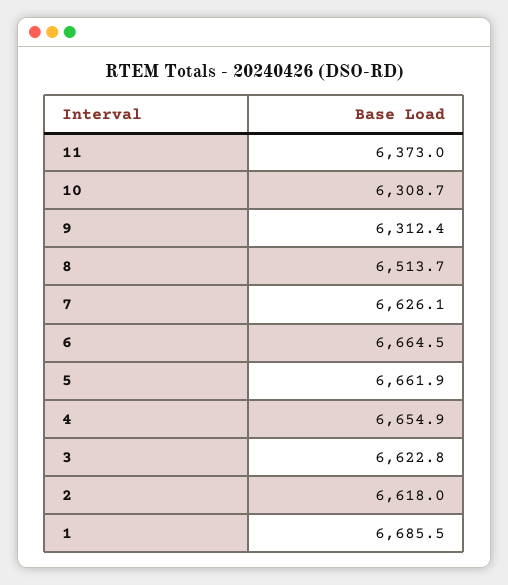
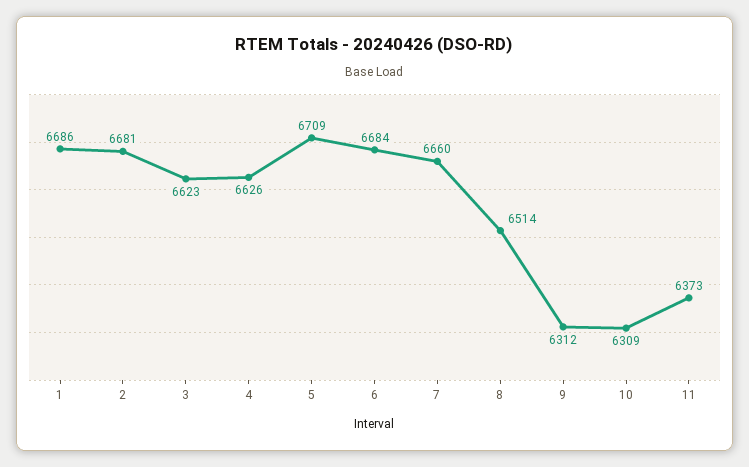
  {
    "11": 6373,
    "10": 6308.7,
    "9": 6312.4,
    "8": 6513.7,
-   "7": 6626.1,
+   "7": 6660,
-   "6": 6664.5,
+   "6": 6684,
-   "5": 6661.9,
+   "5": 6709,
-   "4": 6654.9,
+   "4": 6626,
    "3": 6622.8,
-   "2": 6618,
+   "2": 6681,
    "1": 6685.5
  }

